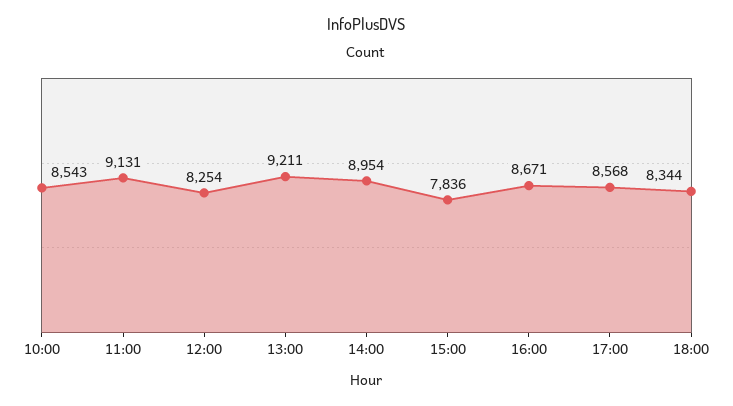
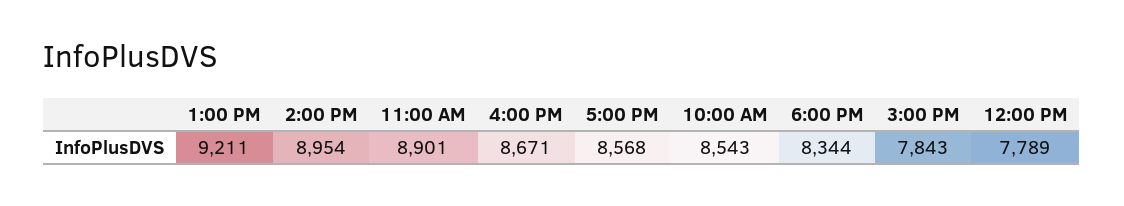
  {
    "10:00": 8543,
-   "11:00": 9131,
+   "11:00": 8901,
-   "12:00": 8254,
+   "12:00": 7789,
    "13:00": 9211,
    "14:00": 8954,
-   "15:00": 7836,
+   "15:00": 7843,
    "16:00": 8671,
    "17:00": 8568,
    "18:00": 8344
  }

